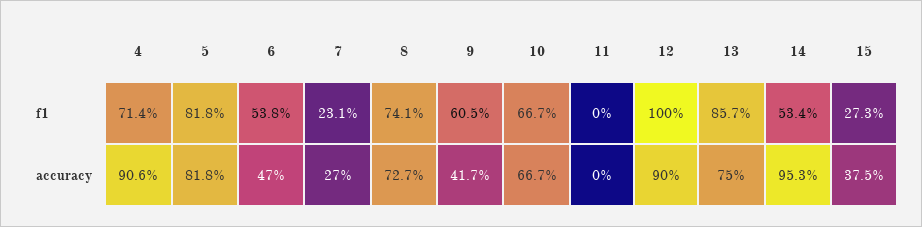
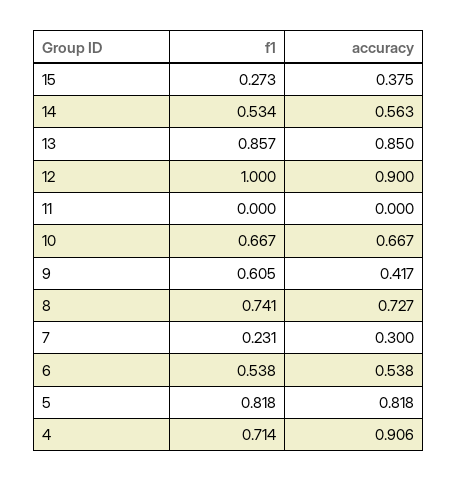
  {
    "4": {
      "f1": 0.714,
      "accuracy": 0.906
    },
    "5": {
      "f1": 0.818,
      "accuracy": 0.818
    },
    "6": {
      "f1": 0.538,
-     "accuracy": 0.47
+     "accuracy": 0.538
    },
    "7": {
      "f1": 0.231,
-     "accuracy": 0.27
+     "accuracy": 0.3
    },
    "8": {
      "f1": 0.741,
      "accuracy": 0.727
    },
    "9": {
      "f1": 0.605,
      "accuracy": 0.417
    },
    "10": {
      "f1": 0.667,
      "accuracy": 0.667
    },
    "11": {
      "f1": 0,
      "accuracy": 0
    },
    "12": {
      "f1": 1,
      "accuracy": 0.9
    },
    "13": {
      "f1": 0.857,
-     "accuracy": 0.75
+     "accuracy": 0.85
    },
    "14": {
      "f1": 0.534,
-     "accuracy": 0.953
+     "accuracy": 0.563
    },
    "15": {
      "f1": 0.273,
      "accuracy": 0.375
    }
  }

